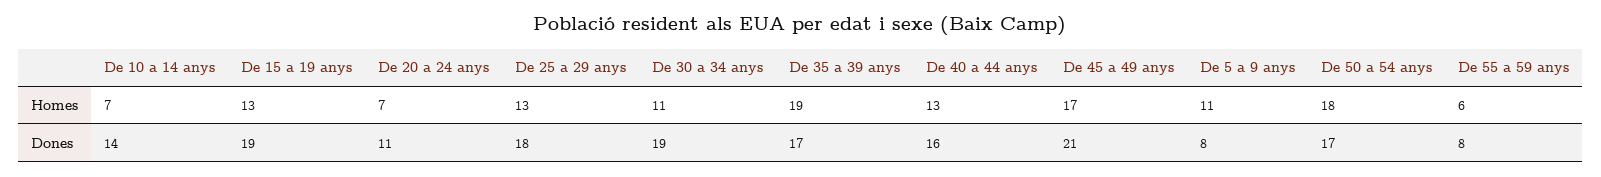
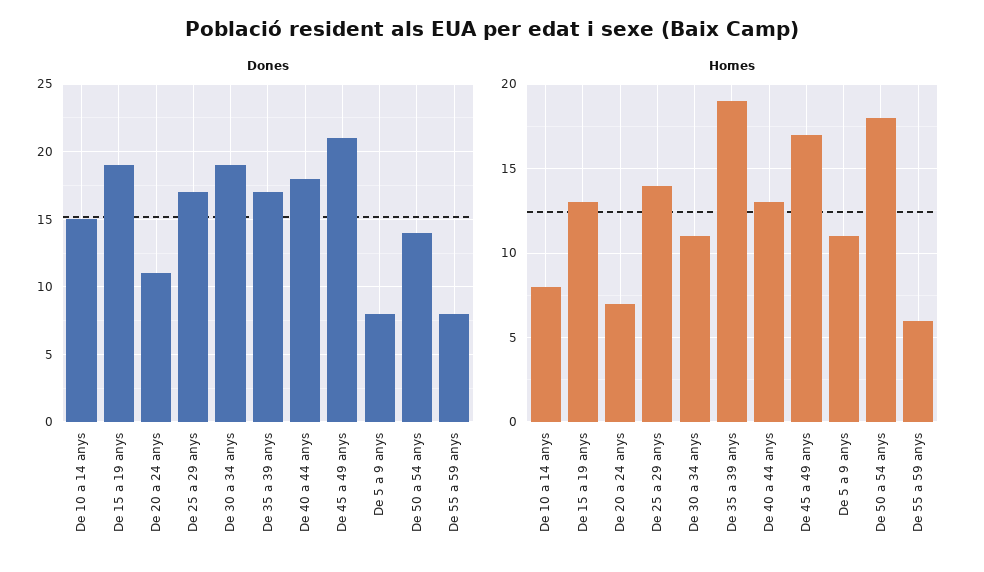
  {
    "Homes": {
-     "De 10 a 14 anys": 7,
+     "De 10 a 14 anys": 8,
      "De 15 a 19 anys": 13,
      "De 20 a 24 anys": 7,
-     "De 25 a 29 anys": 13,
+     "De 25 a 29 anys": 14,
      "De 30 a 34 anys": 11,
      "De 35 a 39 anys": 19,
      "De 40 a 44 anys": 13,
      "De 45 a 49 anys": 17,
      "De 5 a 9 anys": 11,
      "De 50 a 54 anys": 18,
      "De 55 a 59 anys": 6
    },
    "Dones": {
-     "De 10 a 14 anys": 14,
+     "De 10 a 14 anys": 15,
      "De 15 a 19 anys": 19,
      "De 20 a 24 anys": 11,
-     "De 25 a 29 anys": 18,
+     "De 25 a 29 anys": 17,
      "De 30 a 34 anys": 19,
      "De 35 a 39 anys": 17,
-     "De 40 a 44 anys": 16,
+     "De 40 a 44 anys": 18,
      "De 45 a 49 anys": 21,
      "De 5 a 9 anys": 8,
-     "De 50 a 54 anys": 17,
+     "De 50 a 54 anys": 14,
      "De 55 a 59 anys": 8
    }
  }

